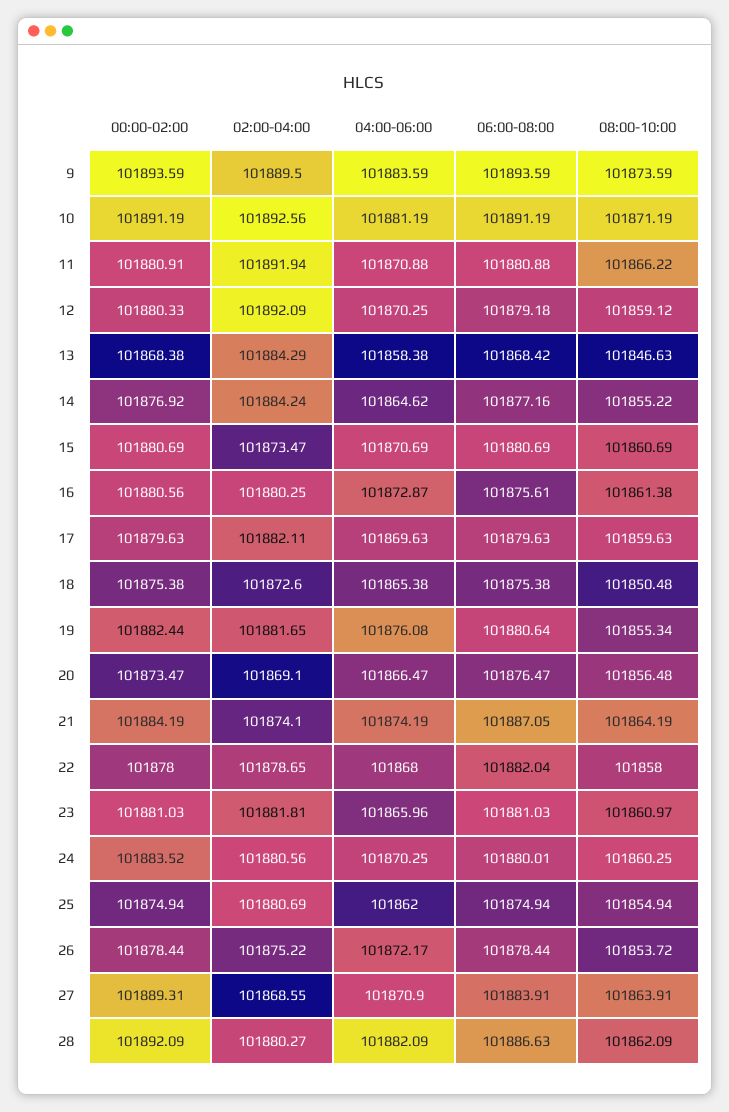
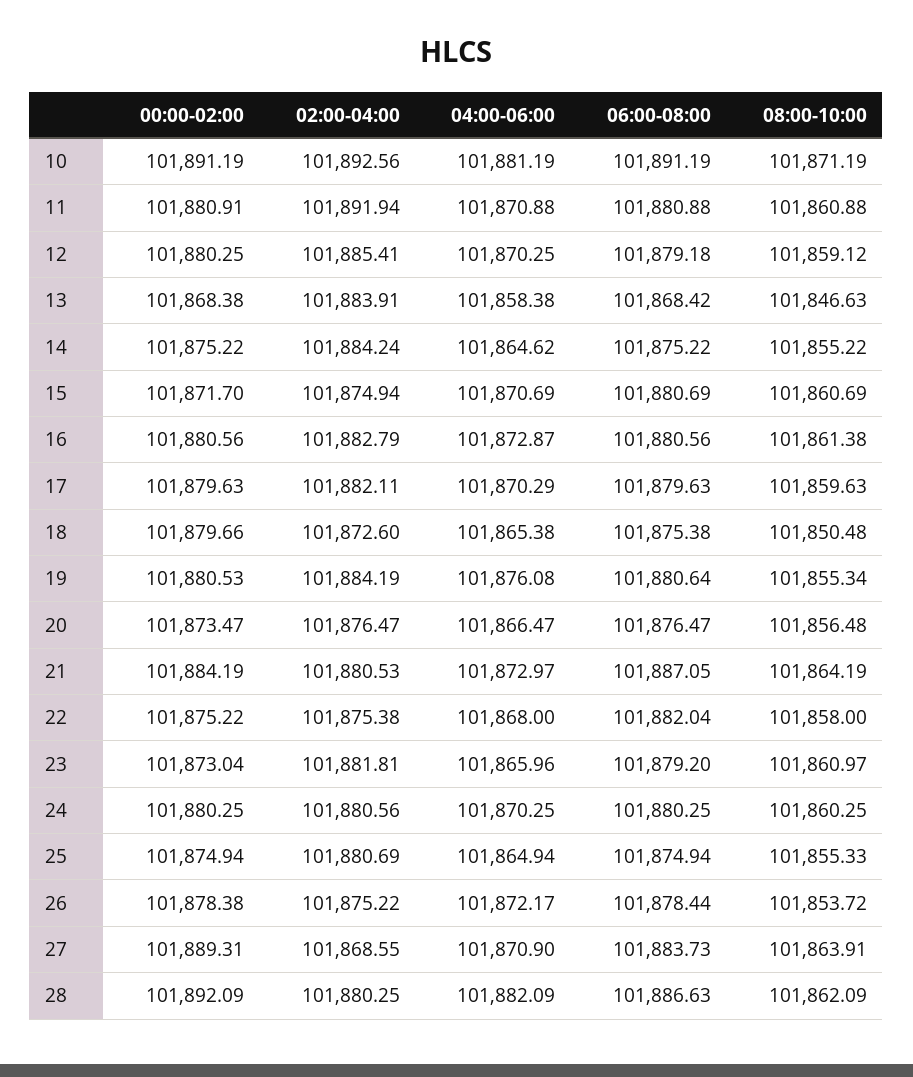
  {
    "00:00-02:00": {
-     "9": 101893.59,
      "10": 101891.19,
      "11": 101880.91,
-     "12": 101880.33,
+     "12": 101880.25,
      "13": 101868.38,
-     "14": 101876.92,
+     "14": 101875.22,
-     "15": 101880.69,
+     "15": 101871.7,
      "16": 101880.56,
      "17": 101879.63,
-     "18": 101875.38,
+     "18": 101879.66,
-     "19": 101882.44,
+     "19": 101880.53,
      "20": 101873.47,
      "21": 101884.19,
-     "22": 101878,
+     "22": 101875.22,
-     "23": 101881.03,
+     "23": 101873.04,
-     "24": 101883.52,
+     "24": 101880.25,
      "25": 101874.94,
-     "26": 101878.44,
+     "26": 101878.38,
      "27": 101889.31,
      "28": 101892.09
    },
    "02:00-04:00": {
-     "9": 101889.5,
      "10": 101892.56,
      "11": 101891.94,
-     "12": 101892.09,
+     "12": 101885.41,
-     "13": 101884.29,
+     "13": 101883.91,
      "14": 101884.24,
-     "15": 101873.47,
+     "15": 101874.94,
-     "16": 101880.25,
+     "16": 101882.79,
      "17": 101882.11,
      "18": 101872.6,
-     "19": 101881.65,
+     "19": 101884.19,
-     "20": 101869.1,
+     "20": 101876.47,
-     "21": 101874.1,
+     "21": 101880.53,
-     "22": 101878.65,
+     "22": 101875.38,
      "23": 101881.81,
      "24": 101880.56,
      "25": 101880.69,
      "26": 101875.22,
      "27": 101868.55,
-     "28": 101880.27
+     "28": 101880.25
    },
    "04:00-06:00": {
-     "9": 101883.59,
      "10": 101881.19,
      "11": 101870.88,
      "12": 101870.25,
      "13": 101858.38,
      "14": 101864.62,
      "15": 101870.69,
      "16": 101872.87,
-     "17": 101869.63,
+     "17": 101870.29,
      "18": 101865.38,
      "19": 101876.08,
      "20": 101866.47,
-     "21": 101874.19,
+     "21": 101872.97,
      "22": 101868,
      "23": 101865.96,
      "24": 101870.25,
-     "25": 101862,
+     "25": 101864.94,
      "26": 101872.17,
      "27": 101870.9,
      "28": 101882.09
    },
    "06:00-08:00": {
-     "9": 101893.59,
      "10": 101891.19,
      "11": 101880.88,
      "12": 101879.18,
      "13": 101868.42,
-     "14": 101877.16,
+     "14": 101875.22,
      "15": 101880.69,
-     "16": 101875.61,
+     "16": 101880.56,
      "17": 101879.63,
      "18": 101875.38,
      "19": 101880.64,
      "20": 101876.47,
      "21": 101887.05,
      "22": 101882.04,
-     "23": 101881.03,
+     "23": 101879.2,
-     "24": 101880.01,
+     "24": 101880.25,
      "25": 101874.94,
      "26": 101878.44,
-     "27": 101883.91,
+     "27": 101883.73,
      "28": 101886.63
    },
    "08:00-10:00": {
-     "9": 101873.59,
      "10": 101871.19,
-     "11": 101866.22,
+     "11": 101860.88,
      "12": 101859.12,
      "13": 101846.63,
      "14": 101855.22,
      "15": 101860.69,
      "16": 101861.38,
      "17": 101859.63,
      "18": 101850.48,
      "19": 101855.34,
      "20": 101856.48,
      "21": 101864.19,
      "22": 101858,
      "23": 101860.97,
      "24": 101860.25,
-     "25": 101854.94,
+     "25": 101855.33,
      "26": 101853.72,
      "27": 101863.91,
      "28": 101862.09
    }
  }

